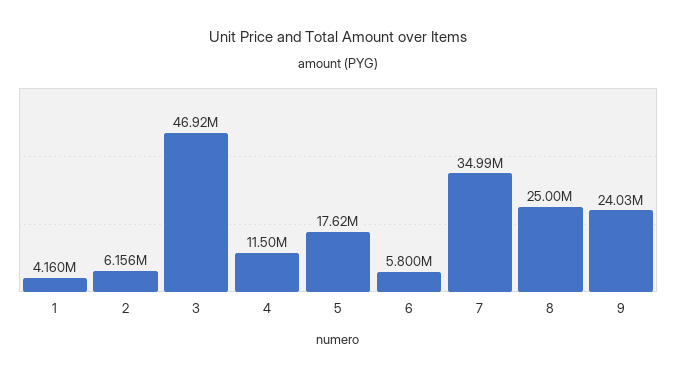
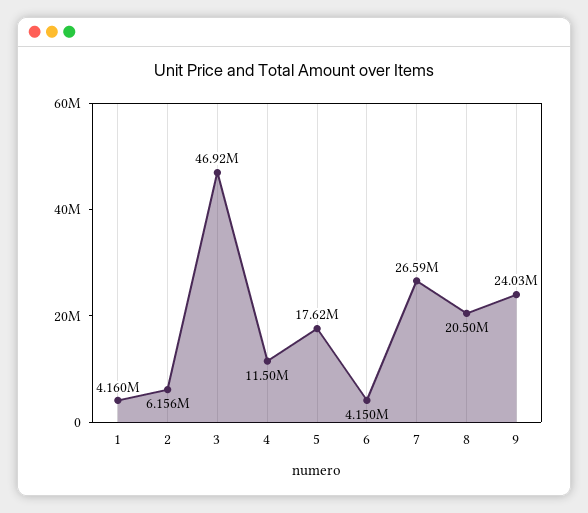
  {
    "1": 4160000,
    "2": 6156000,
    "3": 46920000,
    "4": 11500000,
    "5": 17620000,
-   "6": 5800000,
+   "6": 4150000,
-   "7": 34990000,
+   "7": 26590000,
-   "8": 25000000,
+   "8": 20500000,
    "9": 24030000
  }

